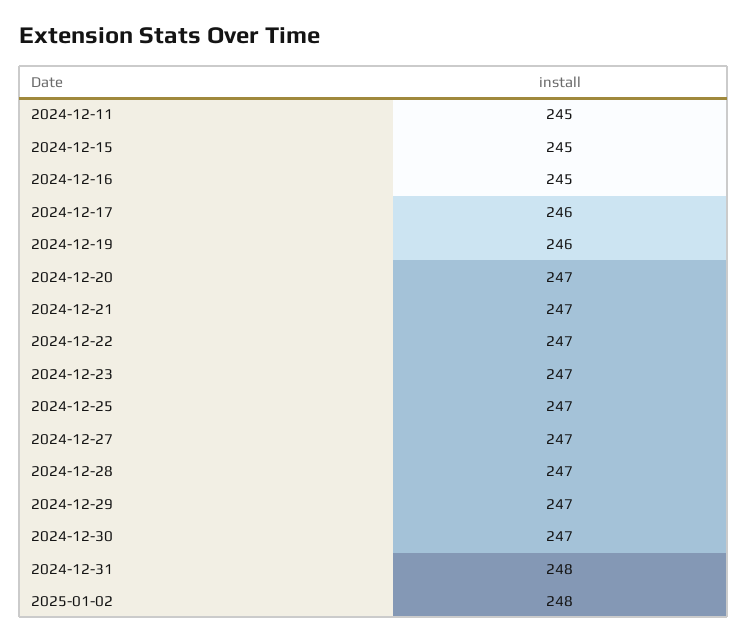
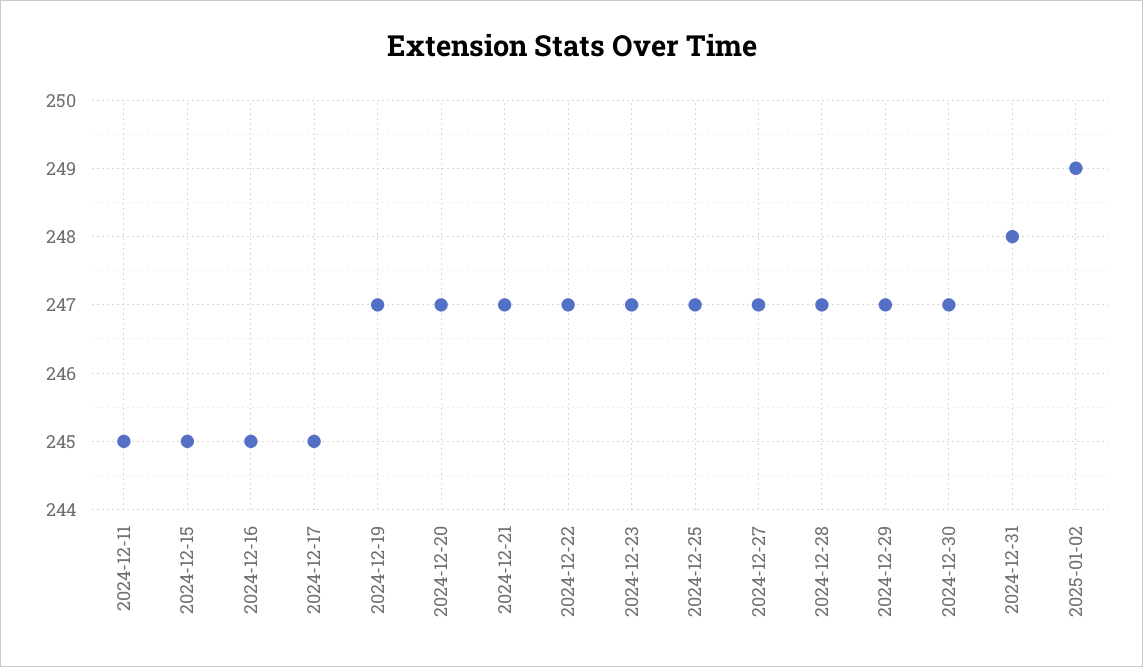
  {
    "2024-12-11": 245,
    "2024-12-15": 245,
    "2024-12-16": 245,
-   "2024-12-17": 246,
+   "2024-12-17": 245,
-   "2024-12-19": 246,
+   "2024-12-19": 247,
    "2024-12-20": 247,
    "2024-12-21": 247,
    "2024-12-22": 247,
    "2024-12-23": 247,
    "2024-12-25": 247,
    "2024-12-27": 247,
    "2024-12-28": 247,
    "2024-12-29": 247,
    "2024-12-30": 247,
    "2024-12-31": 248,
-   "2025-01-02": 248
+   "2025-01-02": 249
  }

